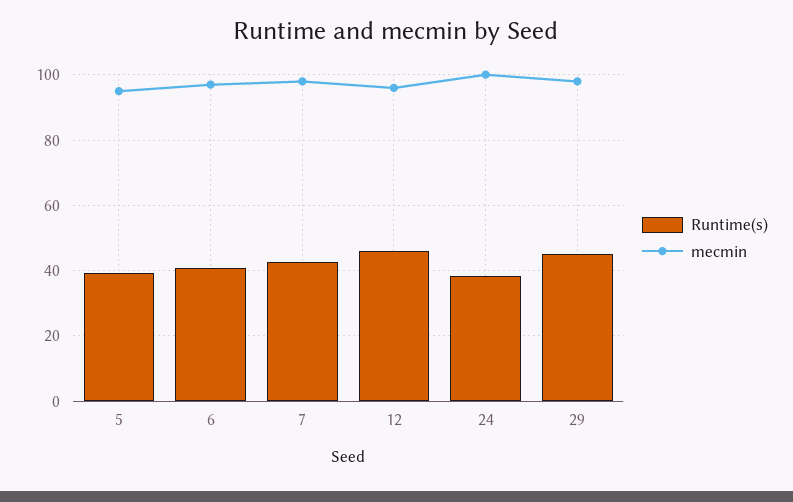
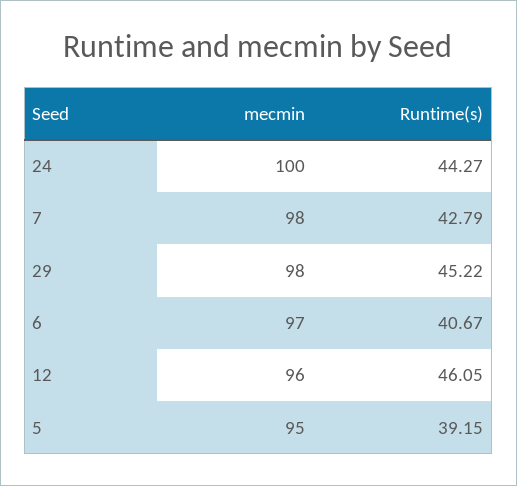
  {
    "Runtime(s)": {
      "5": 39.15,
      "6": 40.67,
      "7": 42.79,
      "12": 46.05,
-     "24": 38,
+     "24": 44.27,
      "29": 45.22
    },
    "mecmin": {
      "5": 95,
      "6": 97,
      "7": 98,
      "12": 96,
      "24": 100,
      "29": 98
    }
  }

